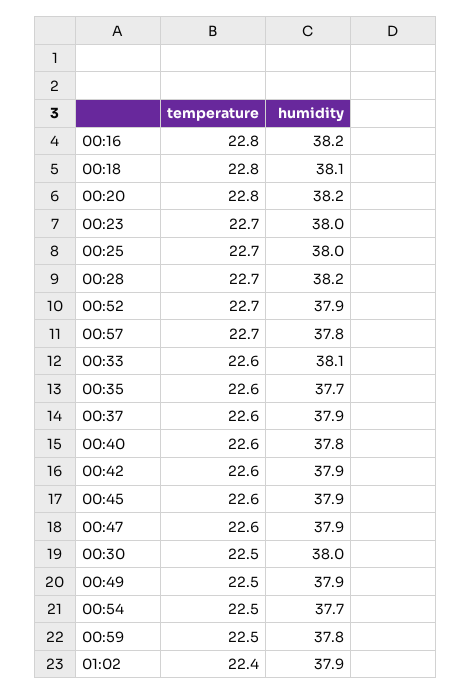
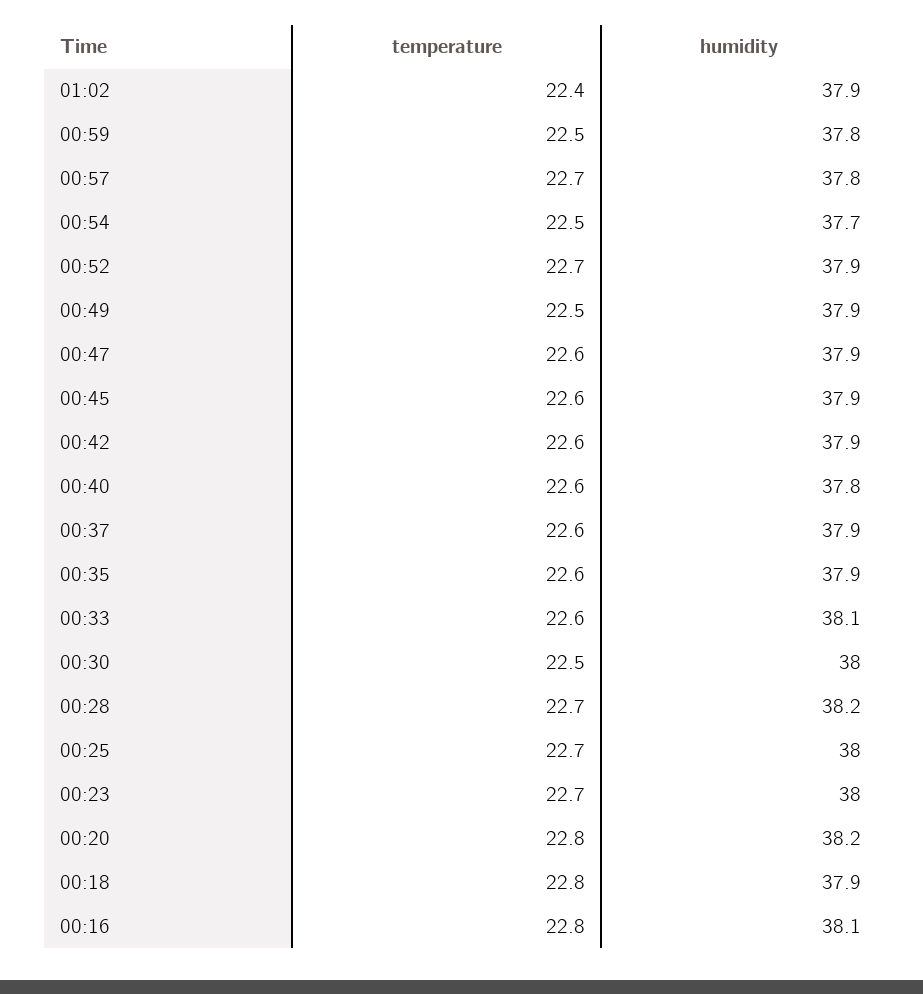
  {
    "temperature": {
      "00:16": 22.8,
      "00:18": 22.8,
      "00:20": 22.8,
      "00:23": 22.7,
      "00:25": 22.7,
      "00:28": 22.7,
      "00:52": 22.7,
      "00:57": 22.7,
      "00:33": 22.6,
      "00:35": 22.6,
      "00:37": 22.6,
      "00:40": 22.6,
      "00:42": 22.6,
      "00:45": 22.6,
      "00:47": 22.6,
      "00:30": 22.5,
      "00:49": 22.5,
      "00:54": 22.5,
      "00:59": 22.5,
      "01:02": 22.4
    },
    "humidity": {
-     "00:16": 38.2,
+     "00:16": 38.1,
-     "00:18": 38.1,
+     "00:18": 37.9,
      "00:20": 38.2,
      "00:23": 38,
      "00:25": 38,
      "00:28": 38.2,
      "00:52": 37.9,
      "00:57": 37.8,
      "00:33": 38.1,
-     "00:35": 37.7,
+     "00:35": 37.9,
      "00:37": 37.9,
      "00:40": 37.8,
      "00:42": 37.9,
      "00:45": 37.9,
      "00:47": 37.9,
      "00:30": 38,
      "00:49": 37.9,
      "00:54": 37.7,
      "00:59": 37.8,
      "01:02": 37.9
    }
  }

